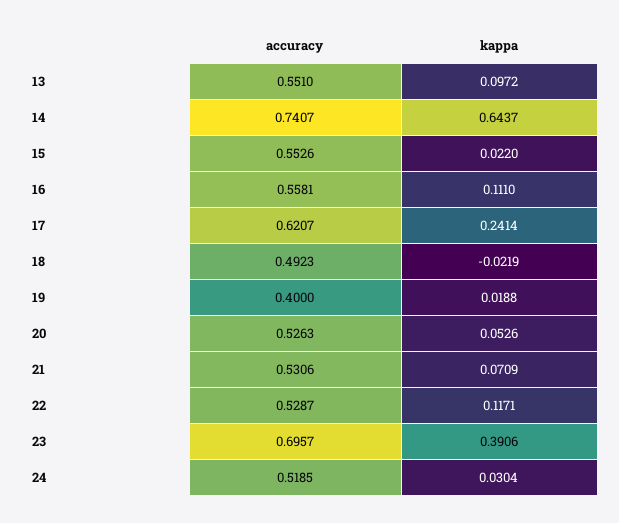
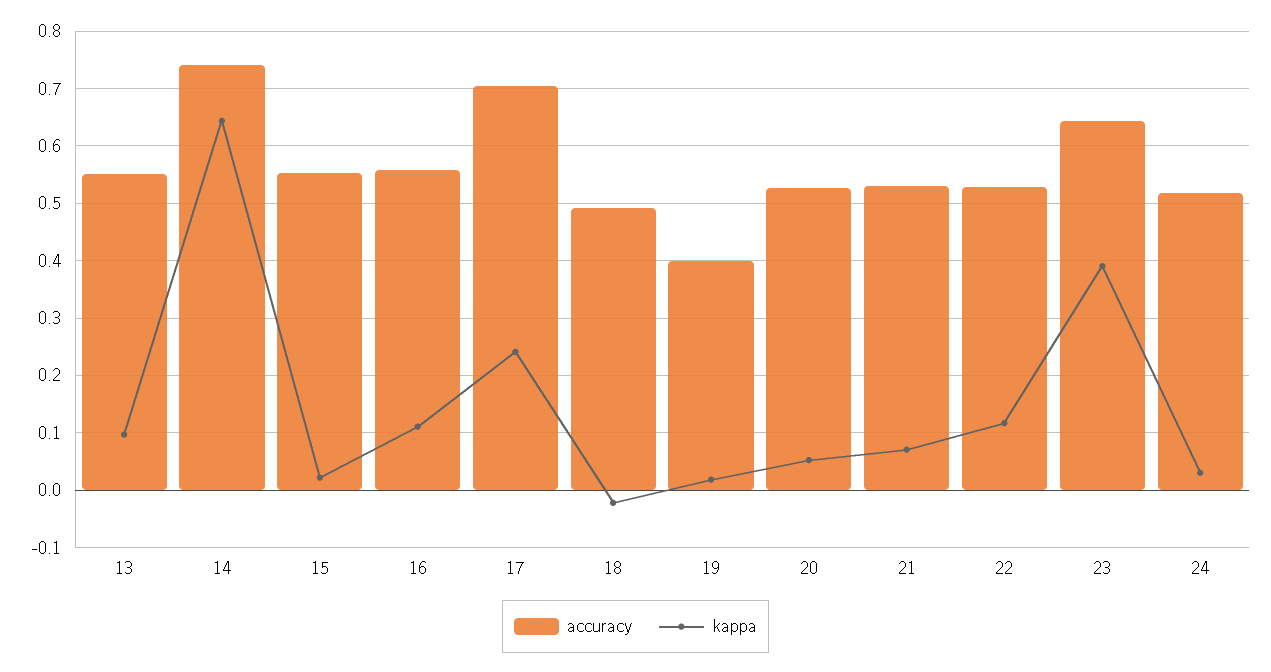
  {
    "accuracy": {
      "13": 0.551,
      "14": 0.7407,
      "15": 0.5526,
      "16": 0.5581,
-     "17": 0.6207,
+     "17": 0.7,
      "18": 0.4923,
      "19": 0.4,
      "20": 0.5263,
      "21": 0.5306,
      "22": 0.5287,
-     "23": 0.6957,
+     "23": 0.64,
      "24": 0.5185
    },
    "kappa": {
      "13": 0.0972,
      "14": 0.6437,
      "15": 0.022,
      "16": 0.111,
      "17": 0.2414,
      "18": -0.0219,
      "19": 0.0188,
      "20": 0.0526,
      "21": 0.0709,
      "22": 0.1171,
      "23": 0.3906,
      "24": 0.0304
    }
  }

